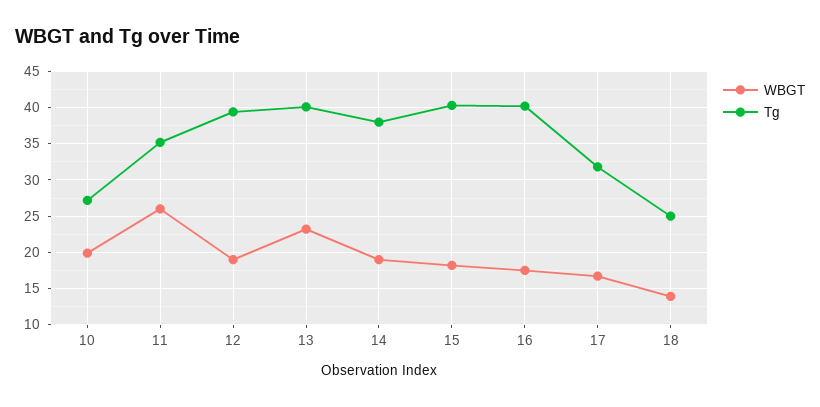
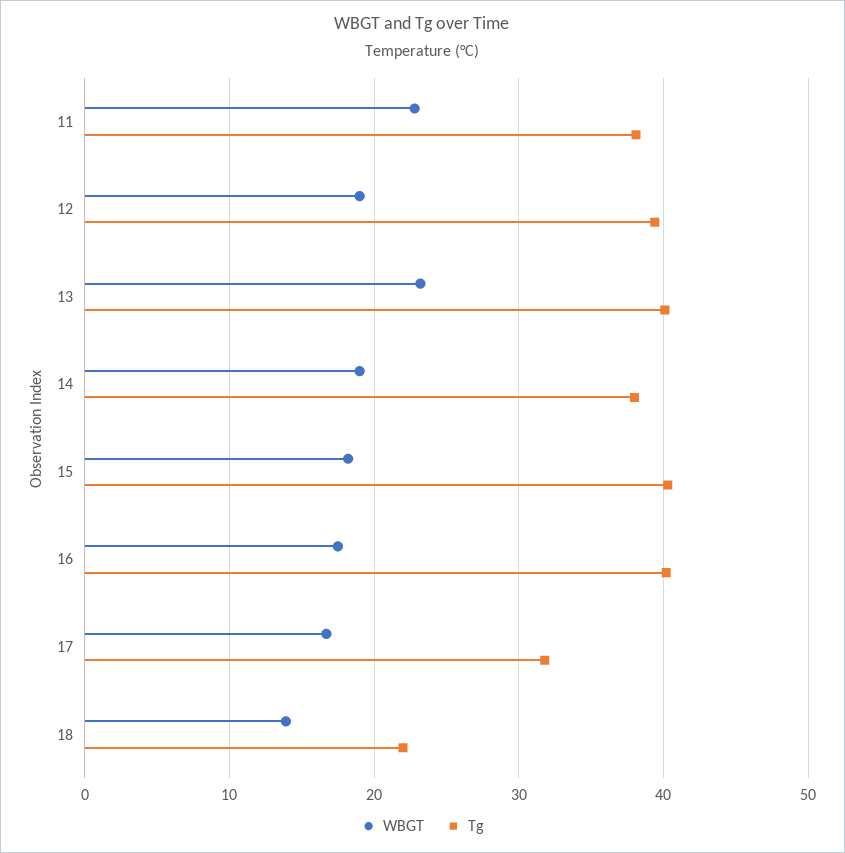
  {
    "WBGT": {
-     "10": 20,
-     "11": 26,
+     "11": 23,
      "12": 19,
      "13": 23,
      "14": 19,
      "15": 18,
      "16": 18,
      "17": 17,
      "18": 14
    },
    "Tg": {
-     "10": 27,
-     "11": 35,
+     "11": 38,
      "12": 39,
      "13": 40,
      "14": 38,
      "15": 40,
      "16": 40,
      "17": 32,
-     "18": 25
+     "18": 22
    }
  }

